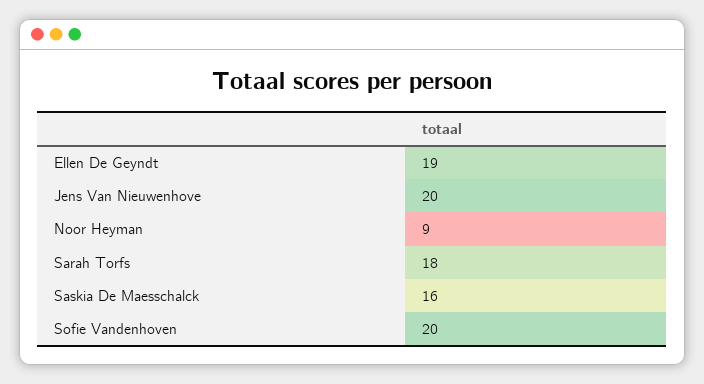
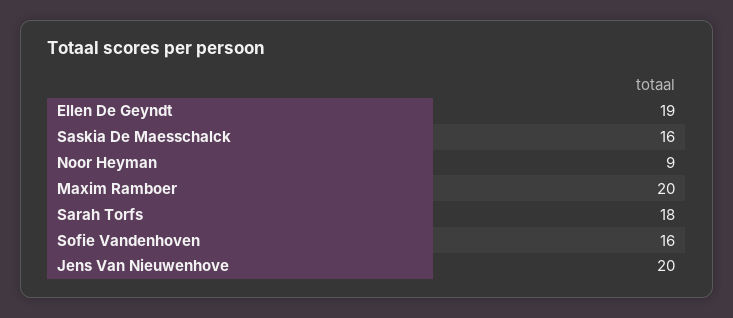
  {
    "Ellen De Geyndt": 19,
    "Jens Van Nieuwenhove": 20,
    "Noor Heyman": 9,
    "Sarah Torfs": 18,
    "Saskia De Maesschalck": 16,
-   "Sofie Vandenhoven": 20
+   "Sofie Vandenhoven": 16,
+   "Maxim Ramboer": 20
  }

